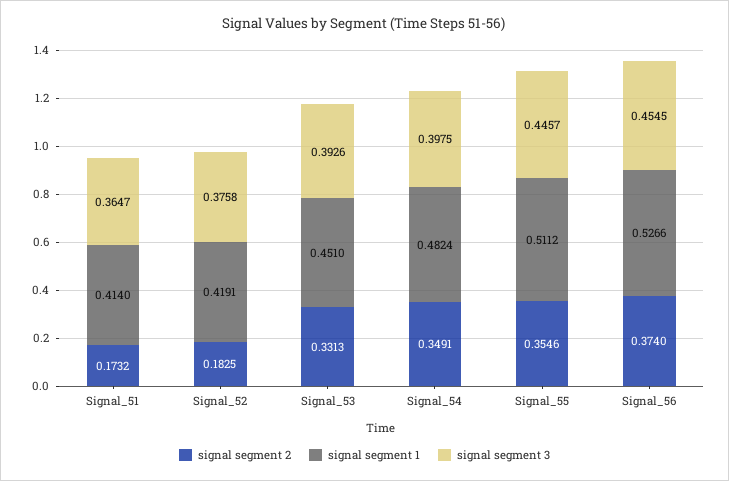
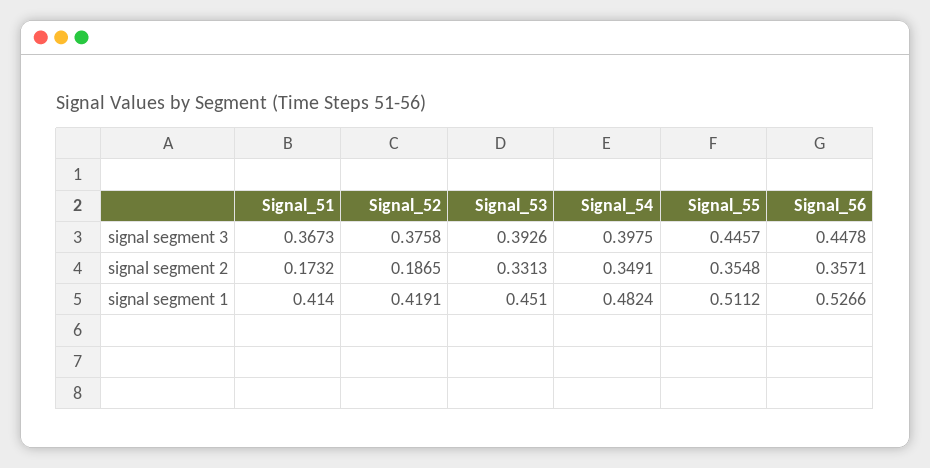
  {
    "signal segment 2": {
      "Signal_51": 0.1732,
-     "Signal_52": 0.1825,
+     "Signal_52": 0.1865,
      "Signal_53": 0.3313,
      "Signal_54": 0.3491,
-     "Signal_55": 0.3546,
+     "Signal_55": 0.3548,
-     "Signal_56": 0.374
+     "Signal_56": 0.3571
    },
    "signal segment 1": {
      "Signal_51": 0.414,
      "Signal_52": 0.4191,
      "Signal_53": 0.451,
      "Signal_54": 0.4824,
      "Signal_55": 0.5112,
      "Signal_56": 0.5266
    },
    "signal segment 3": {
-     "Signal_51": 0.3647,
+     "Signal_51": 0.3673,
      "Signal_52": 0.3758,
      "Signal_53": 0.3926,
      "Signal_54": 0.3975,
      "Signal_55": 0.4457,
-     "Signal_56": 0.4545
+     "Signal_56": 0.4478
    }
  }

